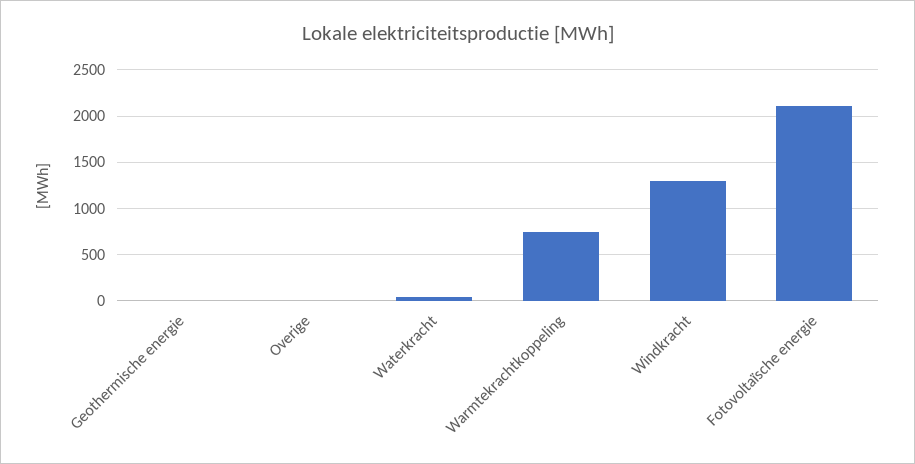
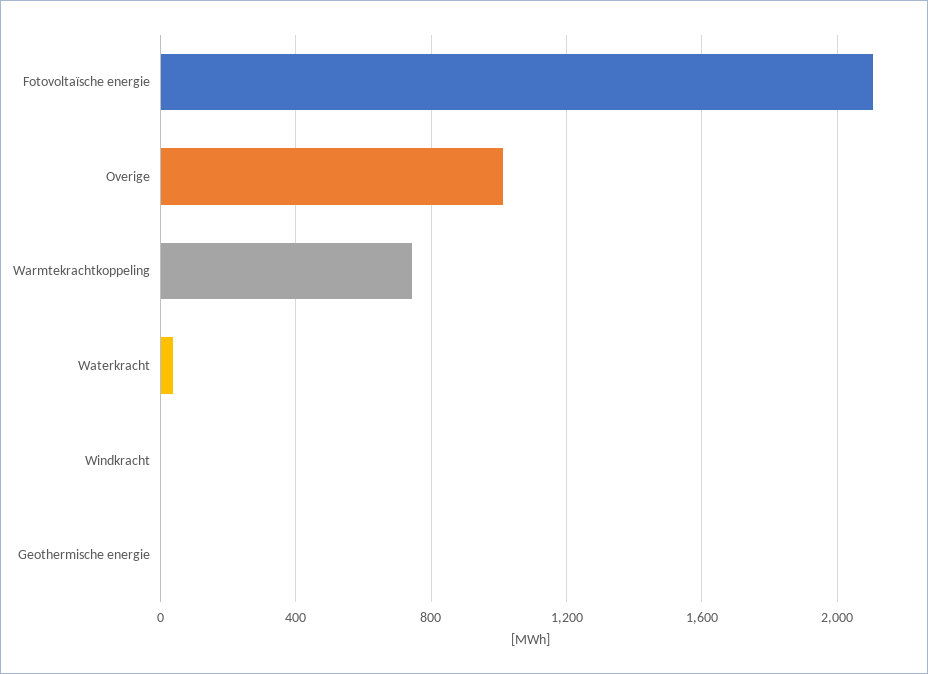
  {
    "Geothermische energie": 0,
-   "Overige": 0,
+   "Overige": 1000,
    "Waterkracht": 50,
    "Warmtekrachtkoppeling": 750,
-   "Windkracht": 1300,
+   "Windkracht": 0,
    "Fotovoltaïsche energie": 2100
  }

